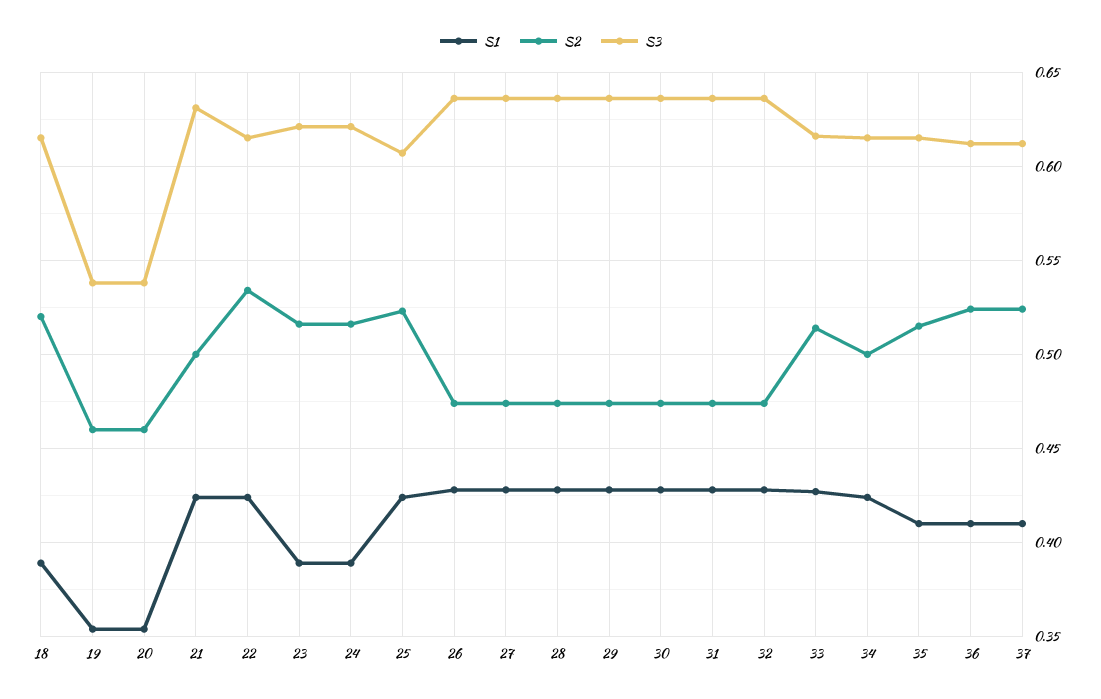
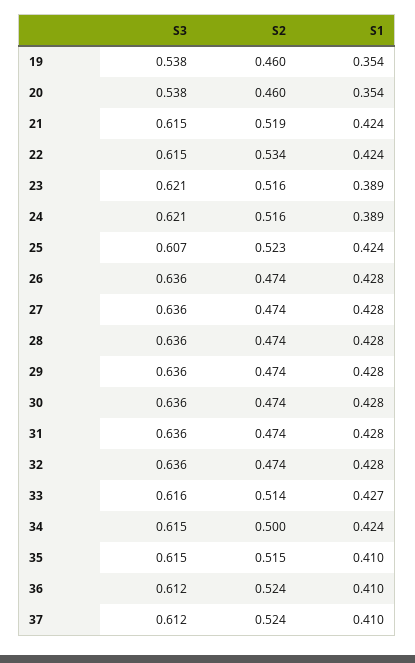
  {
    "S1": {
-     "18": 0.39,
      "19": 0.354,
      "20": 0.354,
      "21": 0.424,
      "22": 0.424,
      "23": 0.389,
      "24": 0.389,
      "25": 0.424,
      "26": 0.428,
      "27": 0.428,
      "28": 0.428,
      "29": 0.428,
      "30": 0.428,
      "31": 0.428,
      "32": 0.428,
      "33": 0.427,
      "34": 0.424,
      "35": 0.41,
      "36": 0.41,
      "37": 0.41
    },
    "S2": {
-     "18": 0.52,
      "19": 0.46,
      "20": 0.46,
-     "21": 0.5,
+     "21": 0.519,
      "22": 0.534,
      "23": 0.516,
      "24": 0.516,
      "25": 0.523,
      "26": 0.474,
      "27": 0.474,
      "28": 0.474,
      "29": 0.474,
      "30": 0.474,
      "31": 0.474,
      "32": 0.474,
      "33": 0.514,
      "34": 0.5,
      "35": 0.515,
      "36": 0.524,
      "37": 0.524
    },
    "S3": {
-     "18": 0.615,
      "19": 0.538,
      "20": 0.538,
-     "21": 0.63,
+     "21": 0.615,
      "22": 0.615,
      "23": 0.621,
      "24": 0.621,
      "25": 0.607,
      "26": 0.636,
      "27": 0.636,
      "28": 0.636,
      "29": 0.636,
      "30": 0.636,
      "31": 0.636,
      "32": 0.636,
      "33": 0.616,
      "34": 0.615,
      "35": 0.615,
      "36": 0.612,
      "37": 0.612
    }
  }

